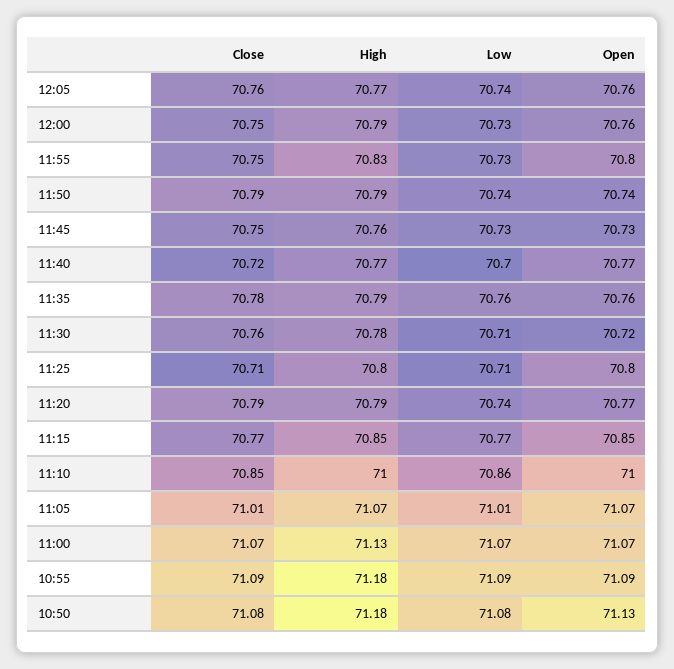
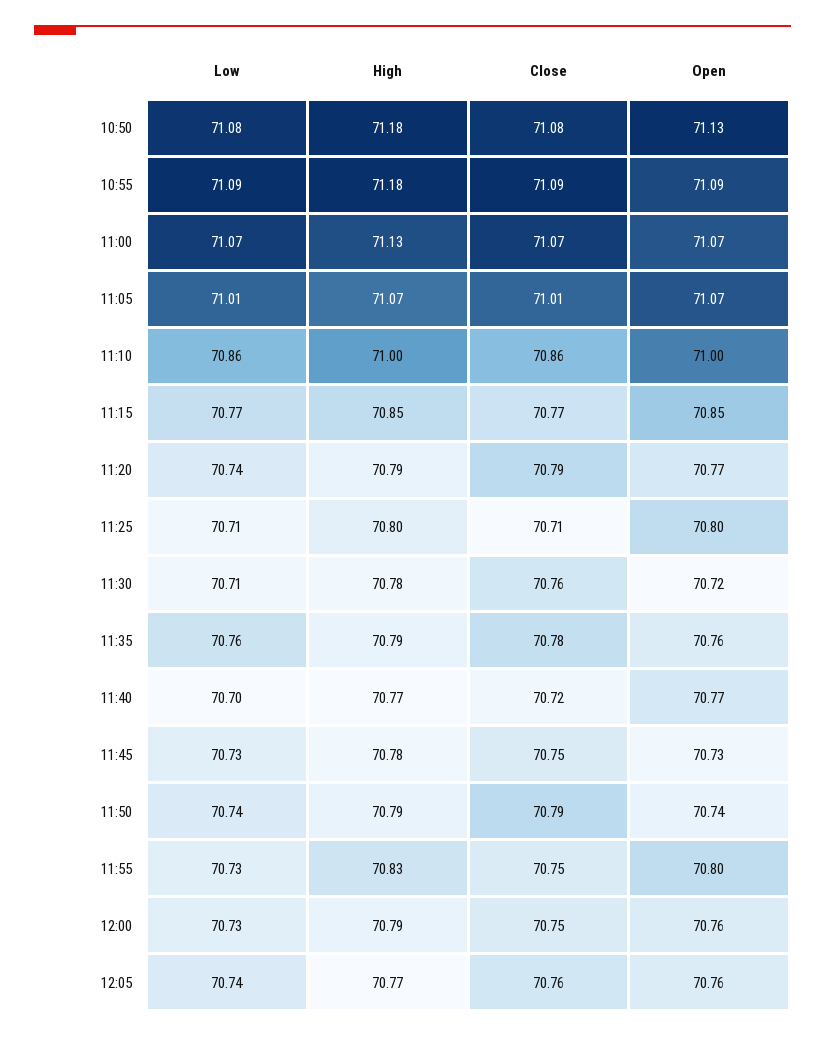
  {
    "Close": {
      "12:05": 70.76,
      "12:00": 70.75,
      "11:55": 70.75,
      "11:50": 70.79,
      "11:45": 70.75,
      "11:40": 70.72,
      "11:35": 70.78,
      "11:30": 70.76,
      "11:25": 70.71,
      "11:20": 70.79,
      "11:15": 70.77,
-     "11:10": 70.85,
+     "11:10": 70.86,
      "11:05": 71.01,
      "11:00": 71.07,
      "10:55": 71.09,
      "10:50": 71.08
    },
    "High": {
      "12:05": 70.77,
      "12:00": 70.79,
      "11:55": 70.83,
      "11:50": 70.79,
-     "11:45": 70.76,
+     "11:45": 70.78,
      "11:40": 70.77,
      "11:35": 70.79,
      "11:30": 70.78,
      "11:25": 70.8,
      "11:20": 70.79,
      "11:15": 70.85,
      "11:10": 71,
      "11:05": 71.07,
      "11:00": 71.13,
      "10:55": 71.18,
      "10:50": 71.18
    },
    "Low": {
      "12:05": 70.74,
      "12:00": 70.73,
      "11:55": 70.73,
      "11:50": 70.74,
      "11:45": 70.73,
      "11:40": 70.7,
      "11:35": 70.76,
      "11:30": 70.71,
      "11:25": 70.71,
      "11:20": 70.74,
      "11:15": 70.77,
      "11:10": 70.86,
      "11:05": 71.01,
      "11:00": 71.07,
      "10:55": 71.09,
      "10:50": 71.08
    },
    "Open": {
      "12:05": 70.76,
      "12:00": 70.76,
      "11:55": 70.8,
      "11:50": 70.74,
      "11:45": 70.73,
      "11:40": 70.77,
      "11:35": 70.76,
      "11:30": 70.72,
      "11:25": 70.8,
      "11:20": 70.77,
      "11:15": 70.85,
      "11:10": 71,
      "11:05": 71.07,
      "11:00": 71.07,
      "10:55": 71.09,
      "10:50": 71.13
    }
  }

